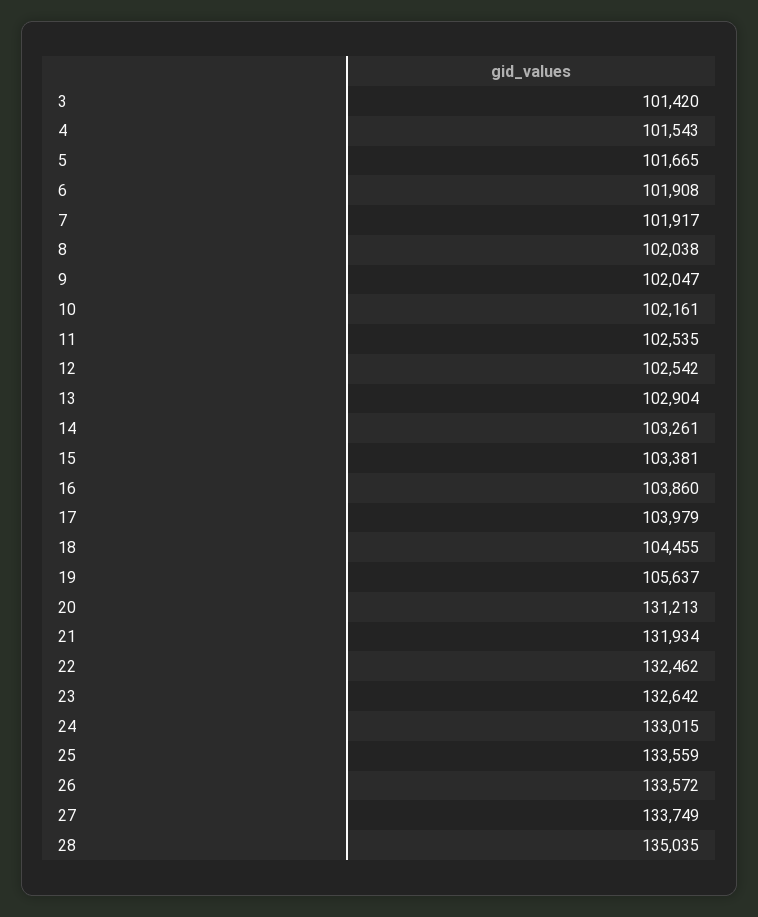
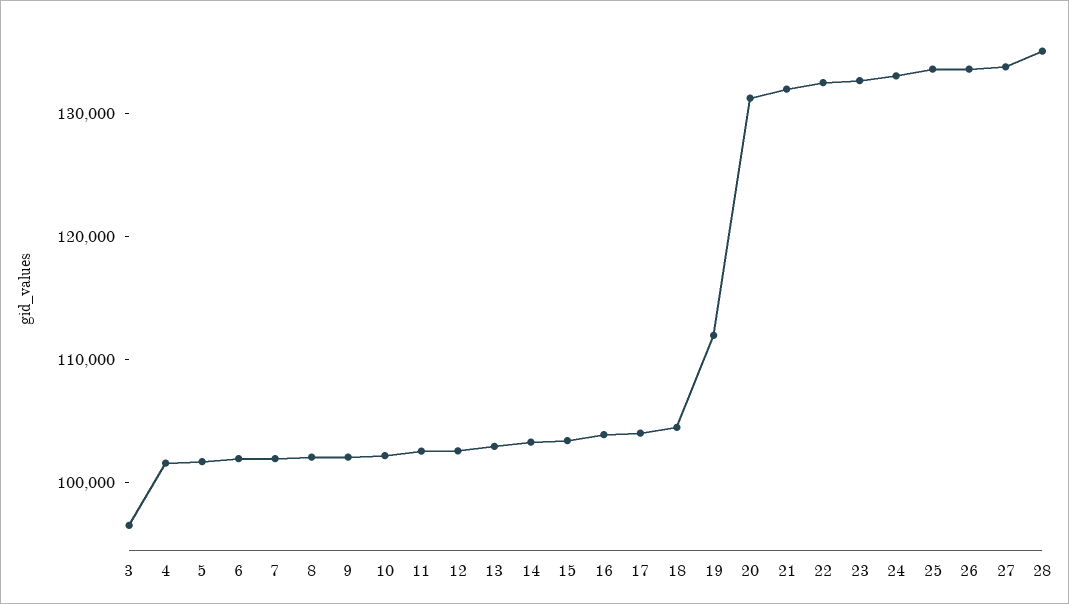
  {
-   "3": 101420,
+   "3": 96000,
    "4": 101543,
    "5": 101665,
    "6": 101908,
    "7": 101917,
    "8": 102038,
    "9": 102047,
    "10": 102161,
    "11": 102535,
    "12": 102542,
    "13": 102904,
    "14": 103261,
    "15": 103381,
    "16": 103860,
    "17": 103979,
    "18": 104455,
-   "19": 105637,
+   "19": 112000,
    "20": 131213,
    "21": 131934,
    "22": 132462,
    "23": 132642,
    "24": 133015,
    "25": 133559,
    "26": 133572,
    "27": 133749,
    "28": 135035
  }

